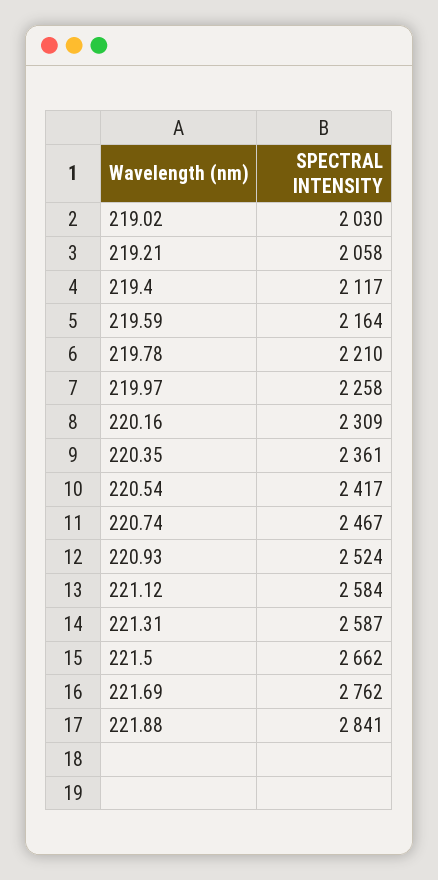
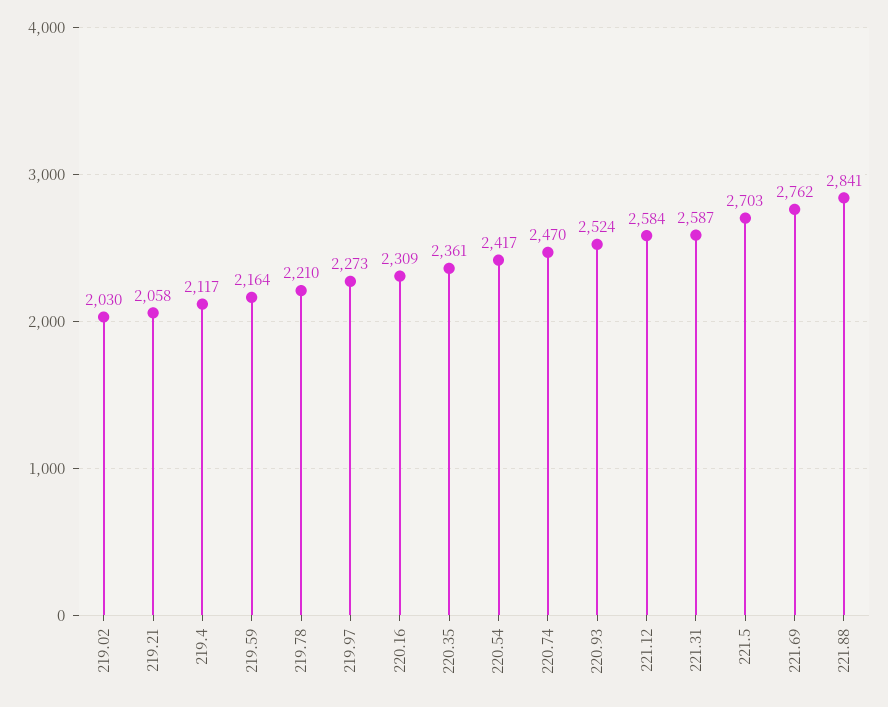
  {
    "219.02": 2030,
    "219.21": 2058,
    "219.4": 2117,
    "219.59": 2164,
    "219.78": 2210,
-   "219.97": 2258,
+   "219.97": 2273,
    "220.16": 2309,
    "220.35": 2361,
    "220.54": 2417,
-   "220.74": 2467,
+   "220.74": 2470,
    "220.93": 2524,
    "221.12": 2584,
    "221.31": 2587,
-   "221.5": 2662,
+   "221.5": 2703,
    "221.69": 2762,
    "221.88": 2841
  }

